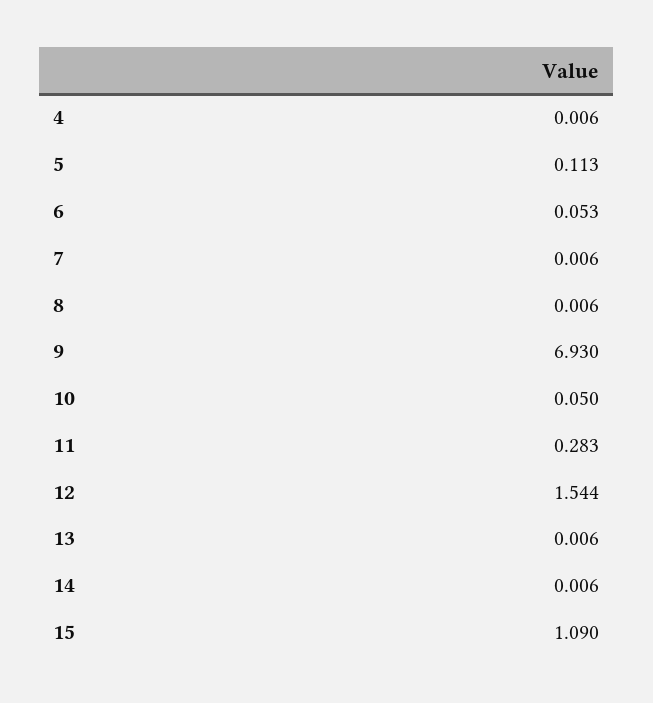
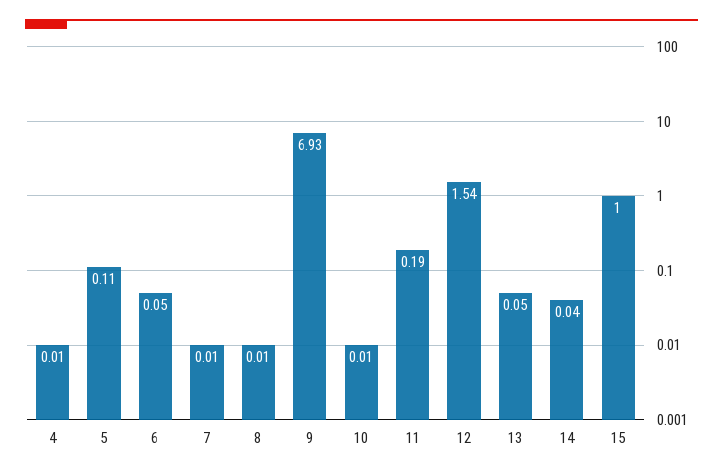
  {
    "4": 0.006,
    "5": 0.113,
    "6": 0.053,
    "7": 0.006,
    "8": 0.006,
    "9": 6.93,
-   "10": 0.05,
+   "10": 0.01,
-   "11": 0.283,
+   "11": 0.19,
    "12": 1.544,
-   "13": 0.006,
+   "13": 0.05,
-   "14": 0.006,
+   "14": 0.04,
-   "15": 1.09
+   "15": 1
  }

